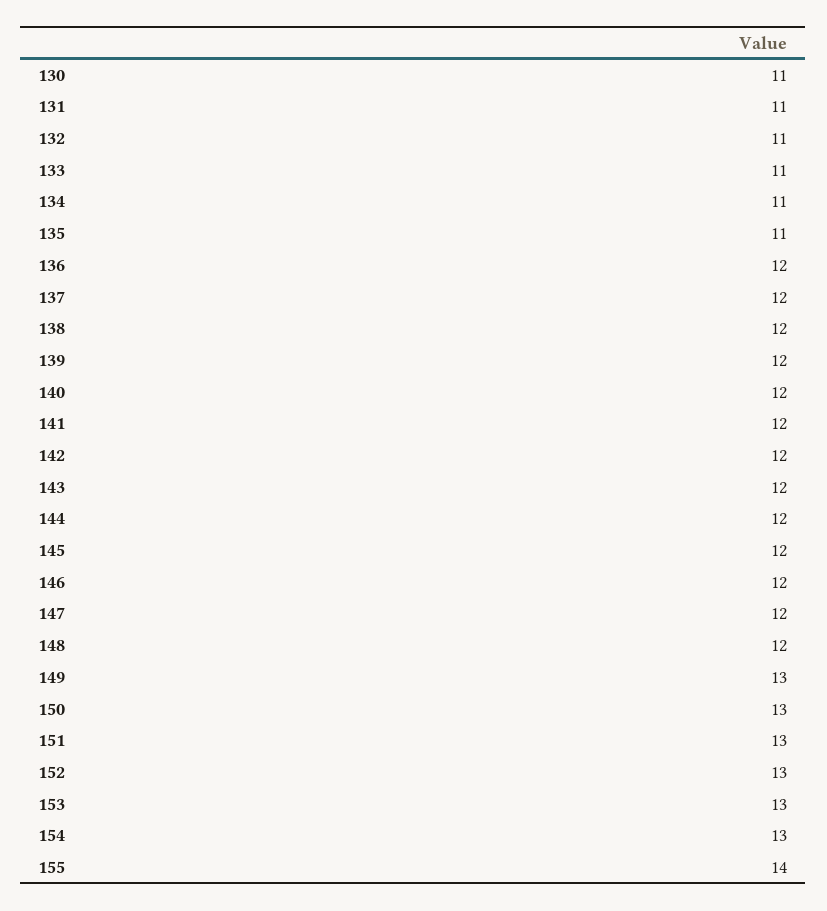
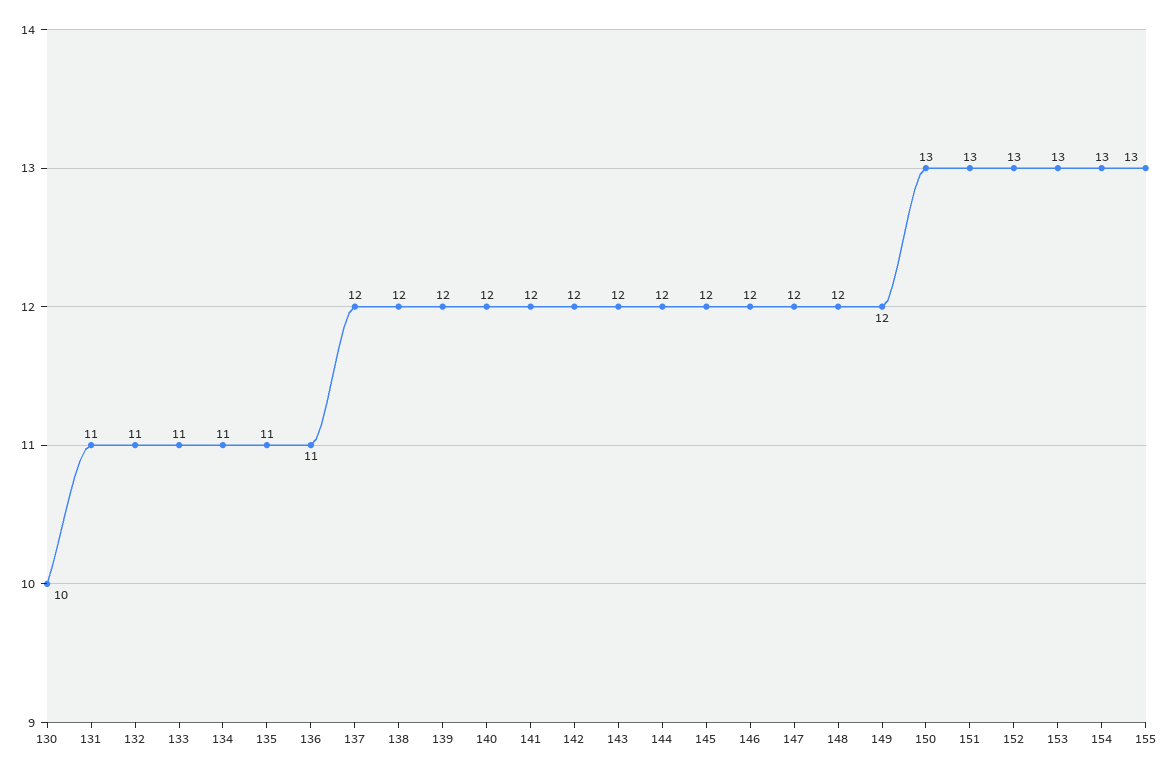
  {
-   "130": 11,
+   "130": 10,
    "131": 11,
    "132": 11,
    "133": 11,
    "134": 11,
    "135": 11,
-   "136": 12,
+   "136": 11,
    "137": 12,
    "138": 12,
    "139": 12,
    "140": 12,
    "141": 12,
    "142": 12,
    "143": 12,
    "144": 12,
    "145": 12,
    "146": 12,
    "147": 12,
    "148": 12,
-   "149": 13,
+   "149": 12,
    "150": 13,
    "151": 13,
    "152": 13,
    "153": 13,
    "154": 13,
-   "155": 14
+   "155": 13
  }

